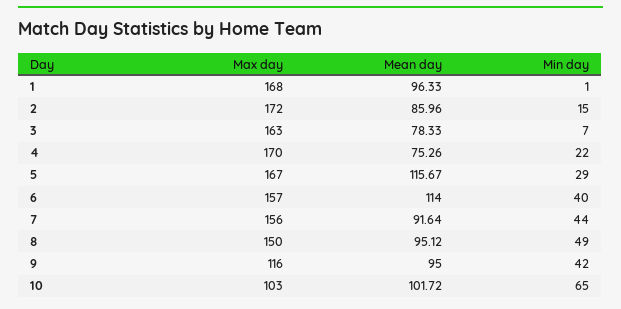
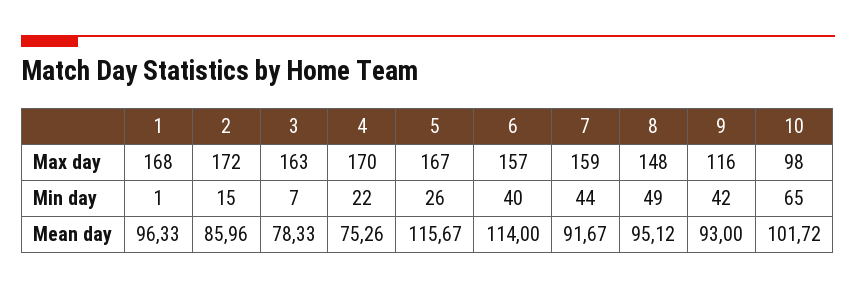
  {
    "Max day": {
      "1": 168,
      "2": 172,
      "3": 163,
      "4": 170,
      "5": 167,
      "6": 157,
-     "7": 156,
+     "7": 159,
-     "8": 150,
+     "8": 148,
      "9": 116,
-     "10": 103
+     "10": 98
    },
    "Mean day": {
      "1": 96.33,
      "2": 85.96,
      "3": 78.33,
      "4": 75.26,
      "5": 115.67,
      "6": 114,
-     "7": 91.64,
+     "7": 91.67,
      "8": 95.12,
-     "9": 95,
+     "9": 93,
      "10": 101.72
    },
    "Min day": {
      "1": 1,
      "2": 15,
      "3": 7,
      "4": 22,
-     "5": 29,
+     "5": 26,
      "6": 40,
      "7": 44,
      "8": 49,
      "9": 42,
      "10": 65
    }
  }

